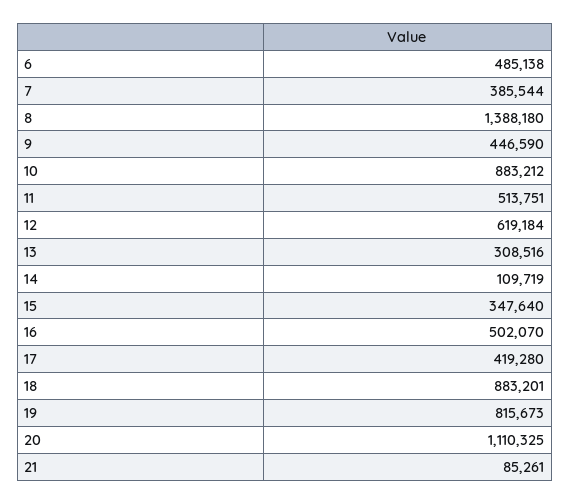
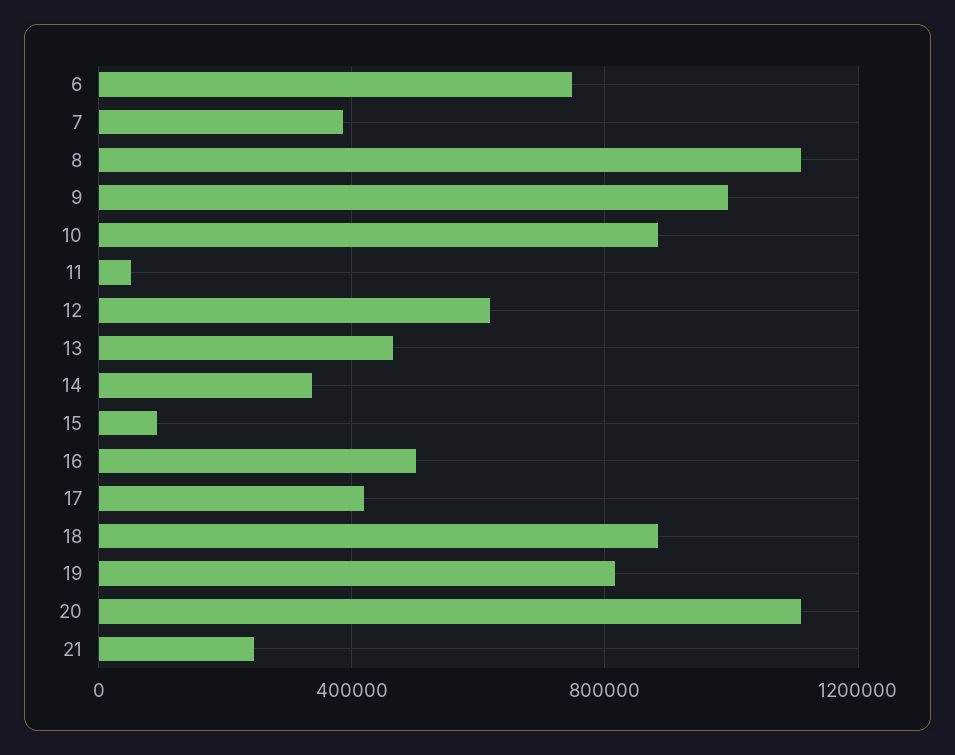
  {
-   "6": 485138,
+   "6": 750000,
    "7": 385544,
-   "8": 1388180,
+   "8": 1100000,
-   "9": 446590,
+   "9": 1000000,
    "10": 883212,
-   "11": 513751,
+   "11": 50000,
    "12": 619184,
-   "13": 308516,
+   "13": 450000,
-   "14": 109719,
+   "14": 350000,
-   "15": 347640,
+   "15": 100000,
    "16": 502070,
    "17": 419280,
    "18": 883201,
    "19": 815673,
    "20": 1110325,
-   "21": 85261
+   "21": 250000
  }

